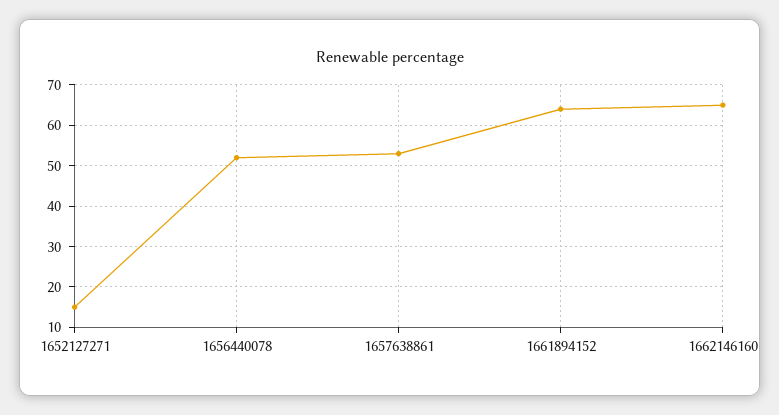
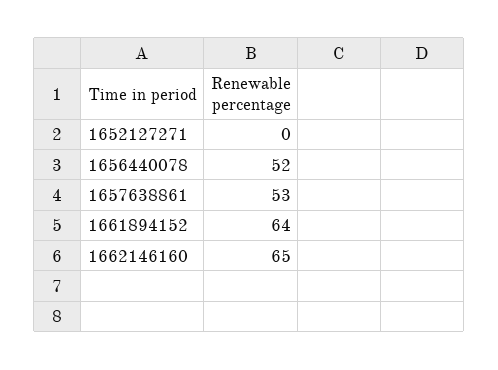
  {
-   "1652127271": 15,
+   "1652127271": 0,
    "1656440078": 52,
    "1657638861": 53,
    "1661894152": 64,
    "1662146160": 65
  }

